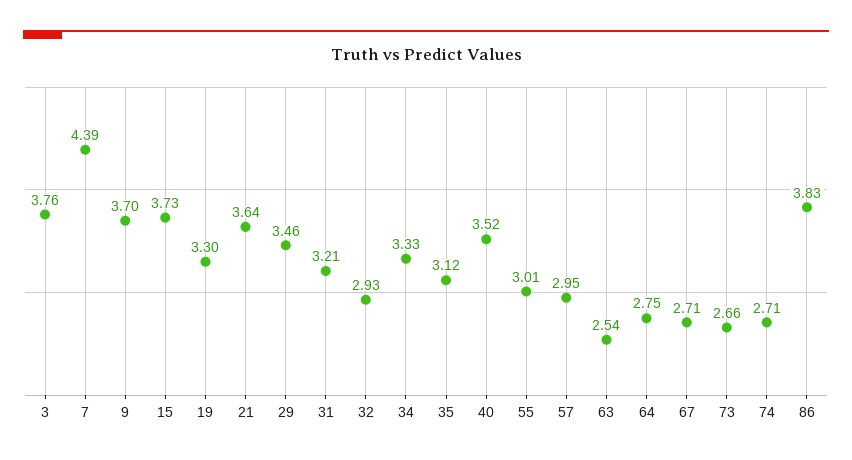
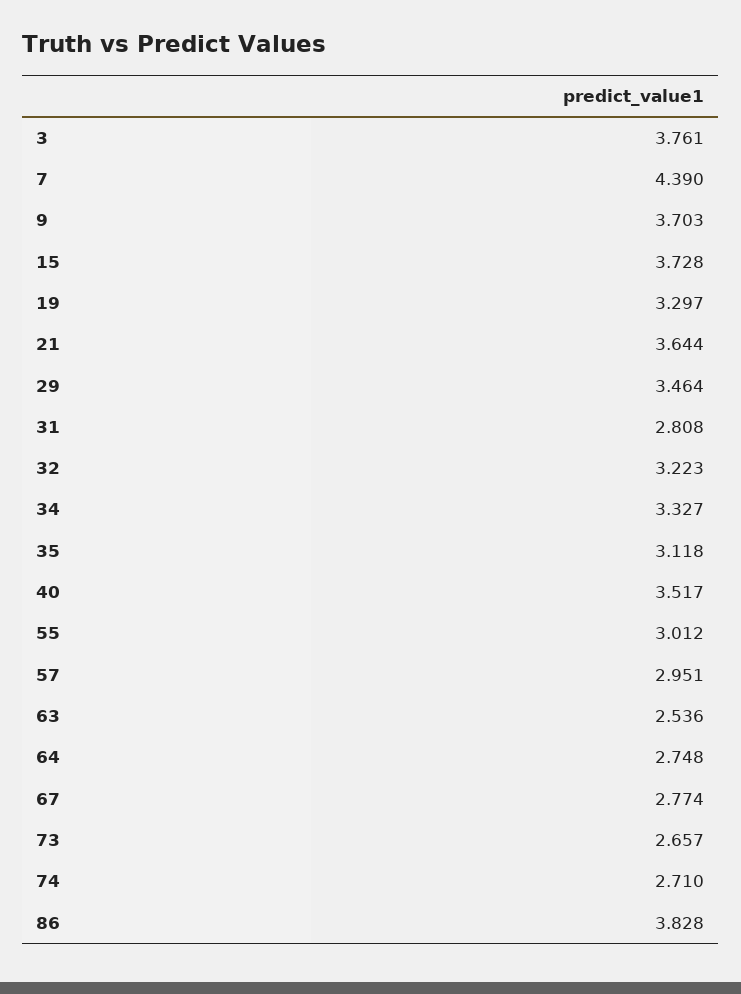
  {
    "3": 3.761,
    "7": 4.39,
    "9": 3.703,
    "15": 3.728,
    "19": 3.297,
    "21": 3.644,
    "29": 3.464,
-   "31": 3.21,
+   "31": 2.808,
-   "32": 2.93,
+   "32": 3.223,
    "34": 3.327,
    "35": 3.118,
    "40": 3.517,
    "55": 3.012,
    "57": 2.951,
    "63": 2.536,
    "64": 2.748,
-   "67": 2.71,
+   "67": 2.774,
    "73": 2.657,
    "74": 2.71,
    "86": 3.828
  }

